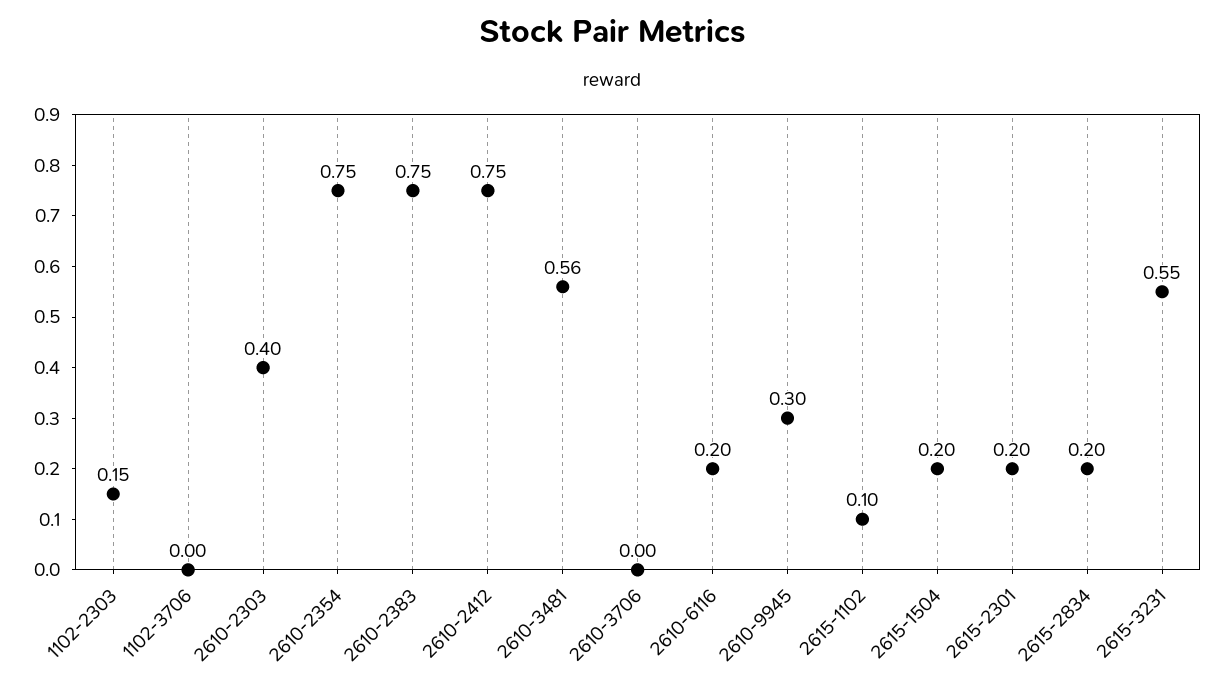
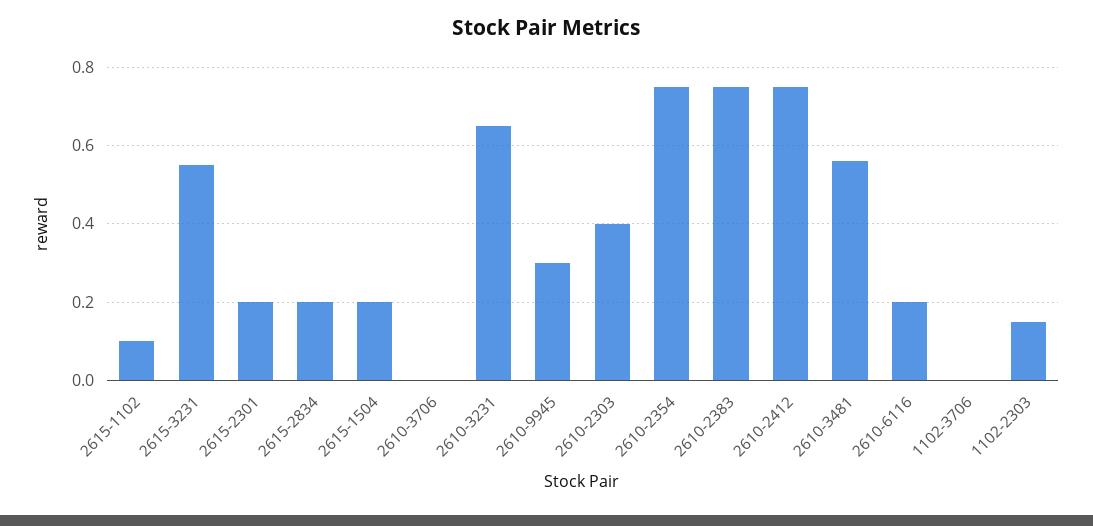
  {
    "1102-2303": 0.15,
    "1102-3706": 0,
    "2610-2303": 0.4,
    "2610-2354": 0.75,
    "2610-2383": 0.75,
    "2610-2412": 0.75,
    "2610-3481": 0.56,
    "2610-3706": 0,
    "2610-6116": 0.2,
    "2610-9945": 0.3,
    "2615-1102": 0.1,
    "2615-1504": 0.2,
    "2615-2301": 0.2,
    "2615-2834": 0.2,
-   "2615-3231": 0.55
+   "2615-3231": 0.55,
+   "2610-3231": 0.65
  }

